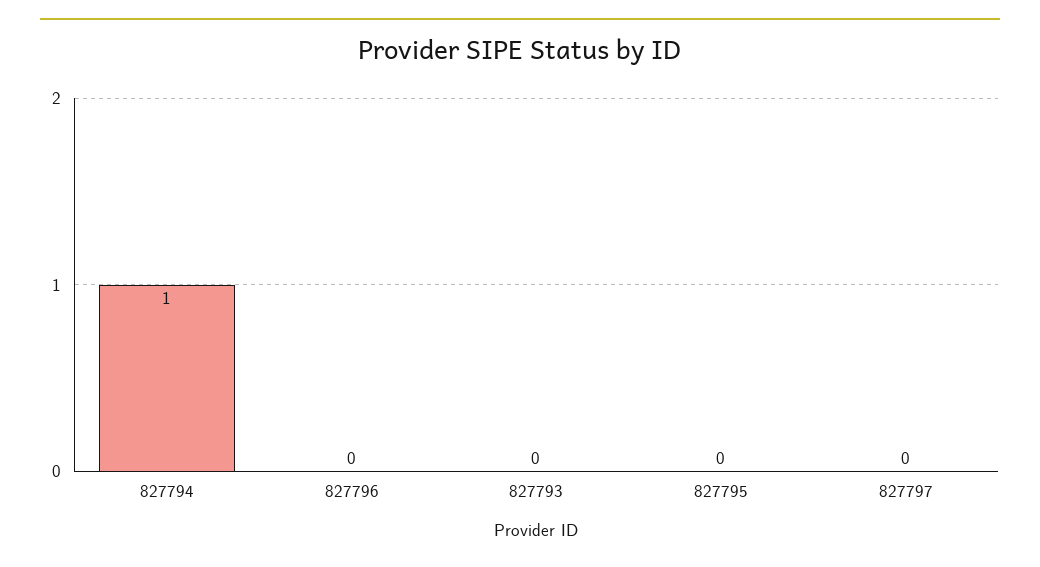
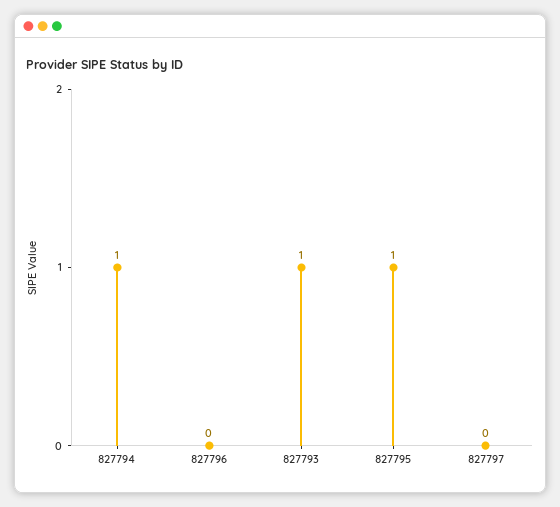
  {
    "827794": 1,
    "827796": 0,
-   "827793": 0,
+   "827793": 1,
-   "827795": 0,
+   "827795": 1,
    "827797": 0
  }

